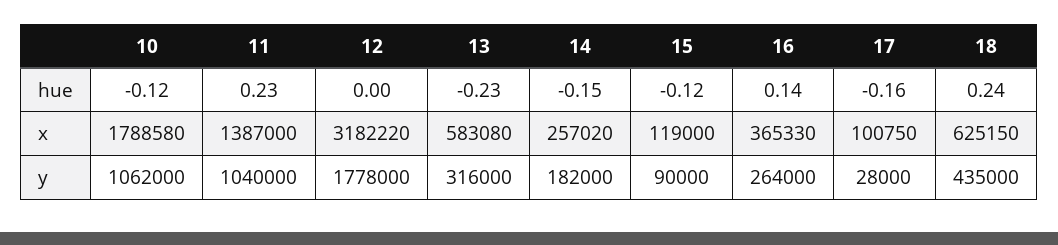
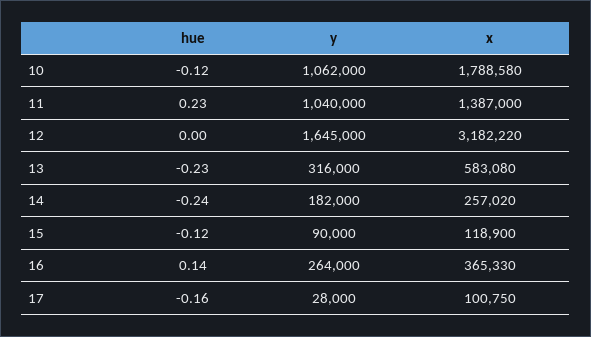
  {
    "10": {
      "hue": -0.12,
      "x": 1788580,
      "y": 1062000
    },
    "11": {
      "hue": 0.23,
      "x": 1387000,
      "y": 1040000
    },
    "12": {
      "hue": 0,
      "x": 3182220,
-     "y": 1778000
+     "y": 1645000
    },
    "13": {
      "hue": -0.23,
      "x": 583080,
      "y": 316000
    },
    "14": {
-     "hue": -0.15,
+     "hue": -0.24,
      "x": 257020,
      "y": 182000
    },
    "15": {
      "hue": -0.12,
-     "x": 119000,
+     "x": 118900,
      "y": 90000
    },
    "16": {
      "hue": 0.14,
      "x": 365330,
      "y": 264000
    },
    "17": {
      "hue": -0.16,
      "x": 100750,
      "y": 28000
-   },
+   }
-   "18": {
-     "hue": 0.24,
-     "x": 625150,
-     "y": 435000
-   }
  }

